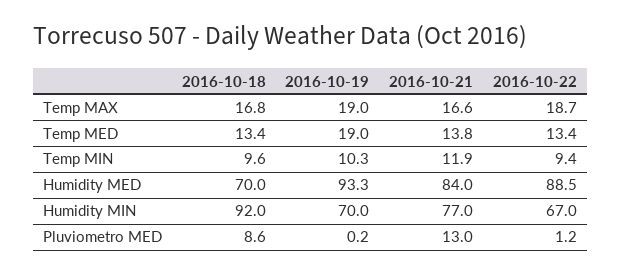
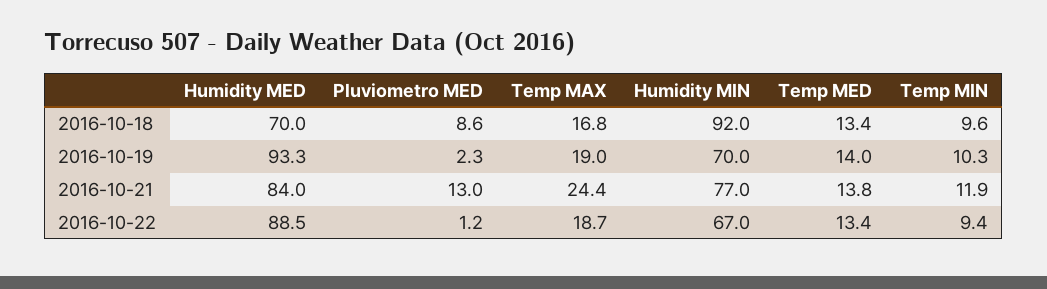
  {
    "2016-10-18": {
      "Temp MAX": 16.8,
      "Temp MED": 13.4,
      "Temp MIN": 9.6,
      "Humidity MED": 70,
      "Humidity MIN": 92,
      "Pluviometro MED": 8.6
    },
    "2016-10-19": {
      "Temp MAX": 19,
-     "Temp MED": 19,
+     "Temp MED": 14,
      "Temp MIN": 10.3,
      "Humidity MED": 93.3,
      "Humidity MIN": 70,
-     "Pluviometro MED": 0.2
+     "Pluviometro MED": 2.3
    },
    "2016-10-21": {
-     "Temp MAX": 16.6,
+     "Temp MAX": 24.4,
      "Temp MED": 13.8,
      "Temp MIN": 11.9,
      "Humidity MED": 84,
      "Humidity MIN": 77,
      "Pluviometro MED": 13
    },
    "2016-10-22": {
      "Temp MAX": 18.7,
      "Temp MED": 13.4,
      "Temp MIN": 9.4,
      "Humidity MED": 88.5,
      "Humidity MIN": 67,
      "Pluviometro MED": 1.2
    }
  }

